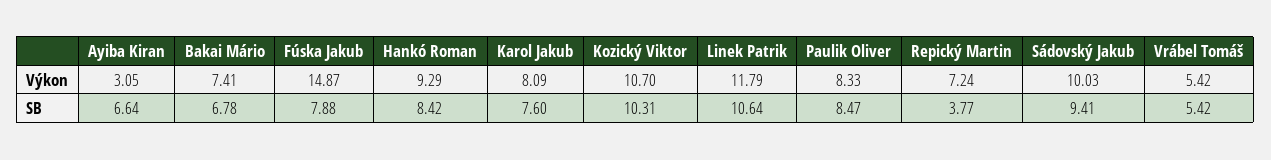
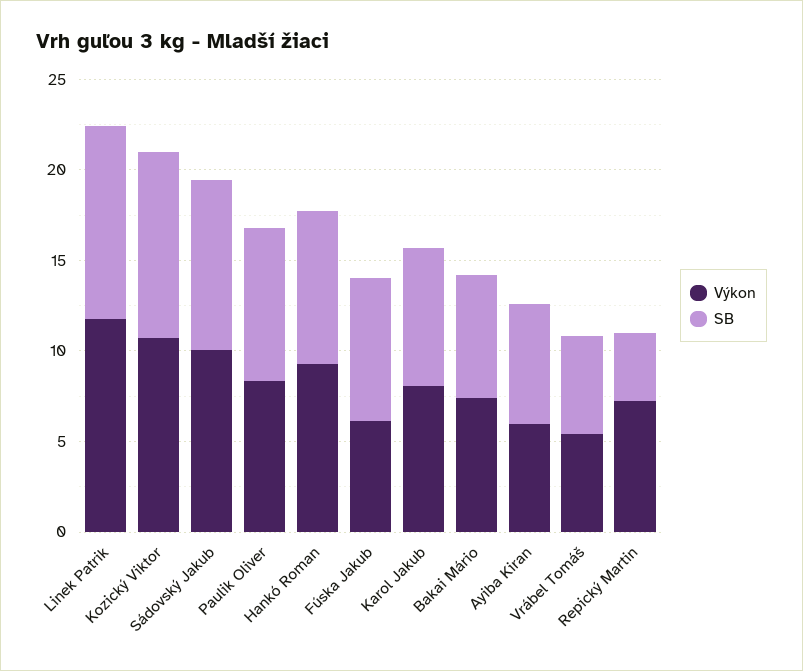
  {
    "Výkon": {
-     "Ayiba Kiran": 3.05,
+     "Ayiba Kiran": 6,
      "Bakai Mário": 7.41,
-     "Fúska Jakub": 14.87,
+     "Fúska Jakub": 6,
      "Hankó Roman": 9.29,
      "Karol Jakub": 8.09,
      "Kozický Viktor": 10.7,
      "Linek Patrik": 11.79,
      "Paulik Oliver": 8.33,
      "Repický Martin": 7.24,
      "Sádovský Jakub": 10.03,
      "Vrábel Tomáš": 5.42
    },
    "SB": {
      "Ayiba Kiran": 6.64,
      "Bakai Mário": 6.78,
      "Fúska Jakub": 7.88,
      "Hankó Roman": 8.42,
      "Karol Jakub": 7.6,
      "Kozický Viktor": 10.31,
      "Linek Patrik": 10.64,
      "Paulik Oliver": 8.47,
      "Repický Martin": 3.77,
      "Sádovský Jakub": 9.41,
      "Vrábel Tomáš": 5.42
    }
  }

